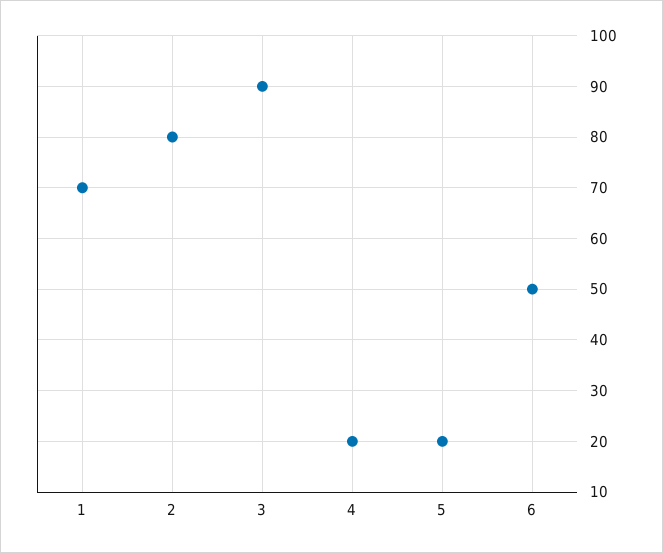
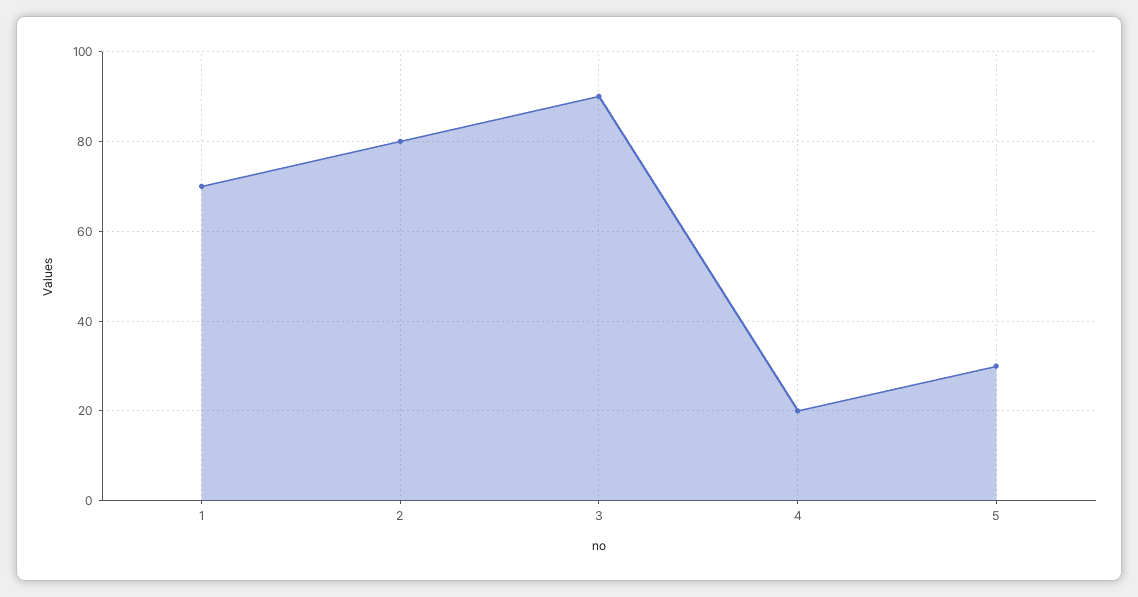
  {
    "1": 70,
    "2": 80,
    "3": 90,
    "4": 20,
-   "5": 20,
+   "5": 30
-   "6": 50
  }

